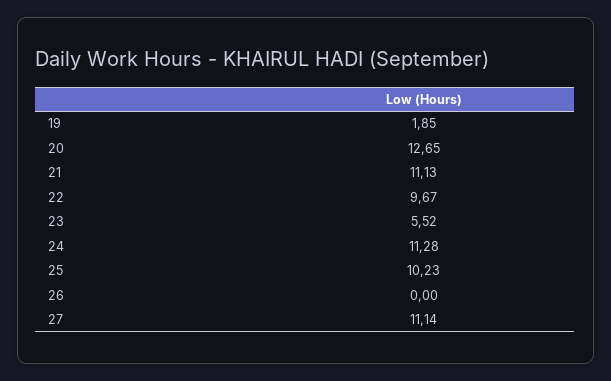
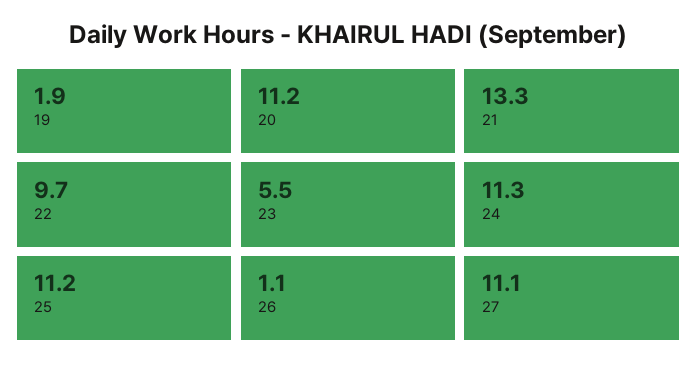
  {
    "19": 1.85,
-   "20": 12.65,
+   "20": 11.2,
-   "21": 11.13,
+   "21": 13.3,
    "22": 9.67,
    "23": 5.52,
    "24": 11.28,
-   "25": 10.23,
+   "25": 11.2,
-   "26": 0,
+   "26": 1.1,
    "27": 11.14
  }

